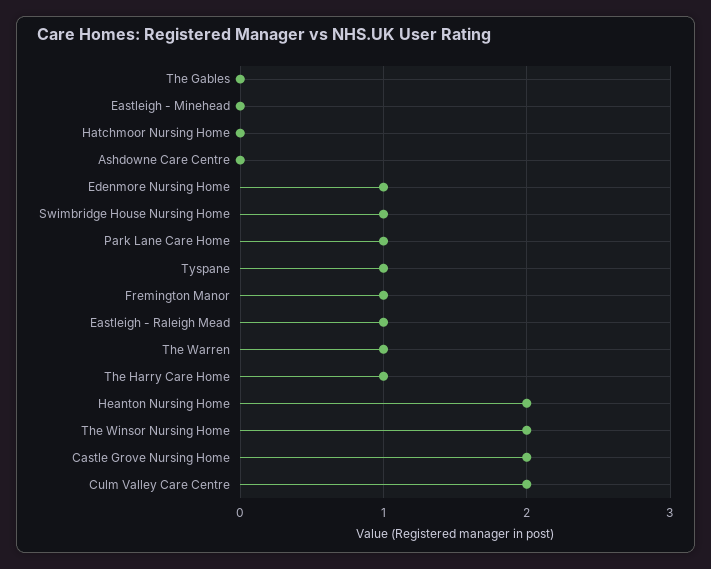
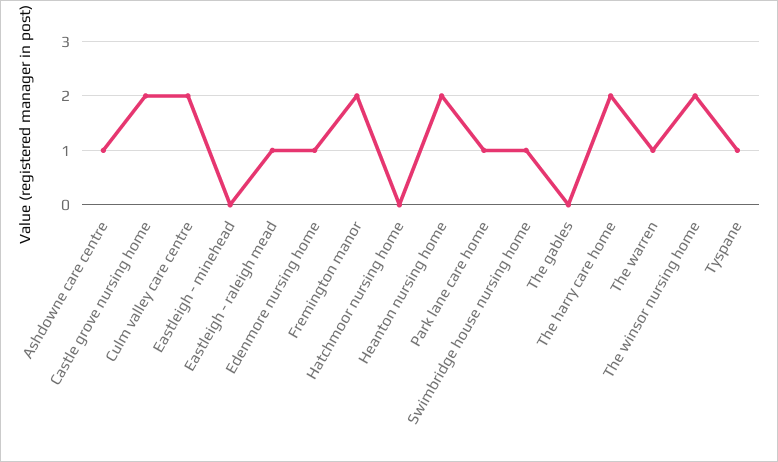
  {
    "The Gables": 0,
    "Eastleigh - Minehead": 0,
    "Hatchmoor Nursing Home": 0,
-   "Ashdowne Care Centre": 0,
+   "Ashdowne Care Centre": 1,
    "Edenmore Nursing Home": 1,
    "Swimbridge House Nursing Home": 1,
    "Park Lane Care Home": 1,
    "Tyspane": 1,
-   "Fremington Manor": 1,
+   "Fremington Manor": 2,
    "Eastleigh - Raleigh Mead": 1,
    "The Warren": 1,
-   "The Harry Care Home": 1,
+   "The Harry Care Home": 2,
    "Heanton Nursing Home": 2,
    "The Winsor Nursing Home": 2,
    "Castle Grove Nursing Home": 2,
    "Culm Valley Care Centre": 2
  }

